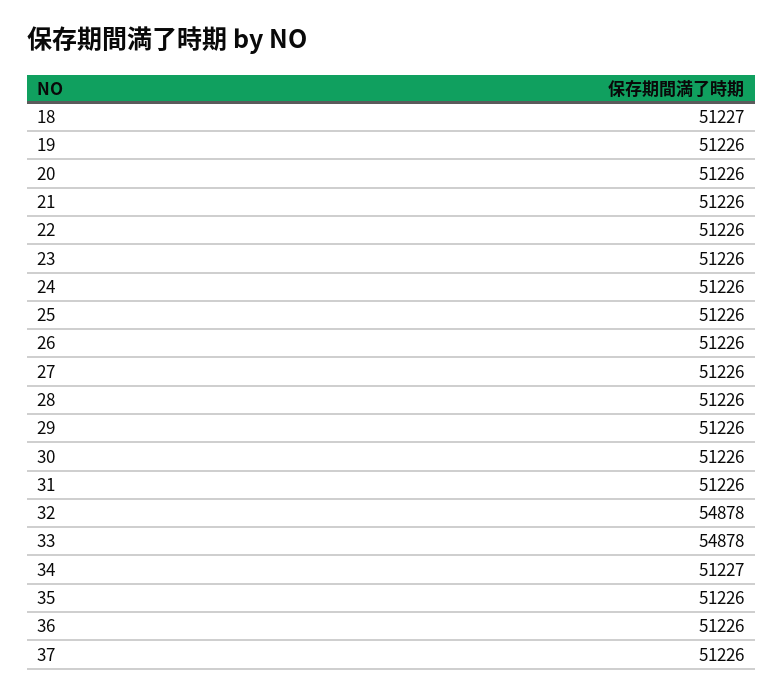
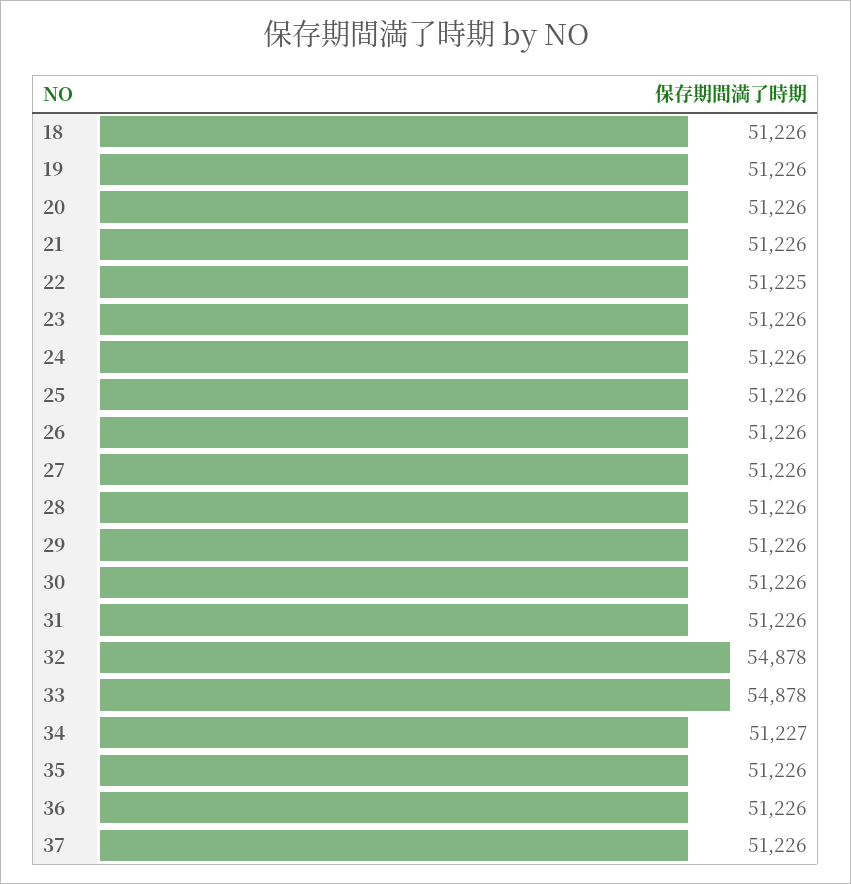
  {
-   "18": 51227,
+   "18": 51226,
    "19": 51226,
    "20": 51226,
    "21": 51226,
-   "22": 51226,
+   "22": 51225,
    "23": 51226,
    "24": 51226,
    "25": 51226,
    "26": 51226,
    "27": 51226,
    "28": 51226,
    "29": 51226,
    "30": 51226,
    "31": 51226,
    "32": 54878,
    "33": 54878,
    "34": 51227,
    "35": 51226,
    "36": 51226,
    "37": 51226
  }

